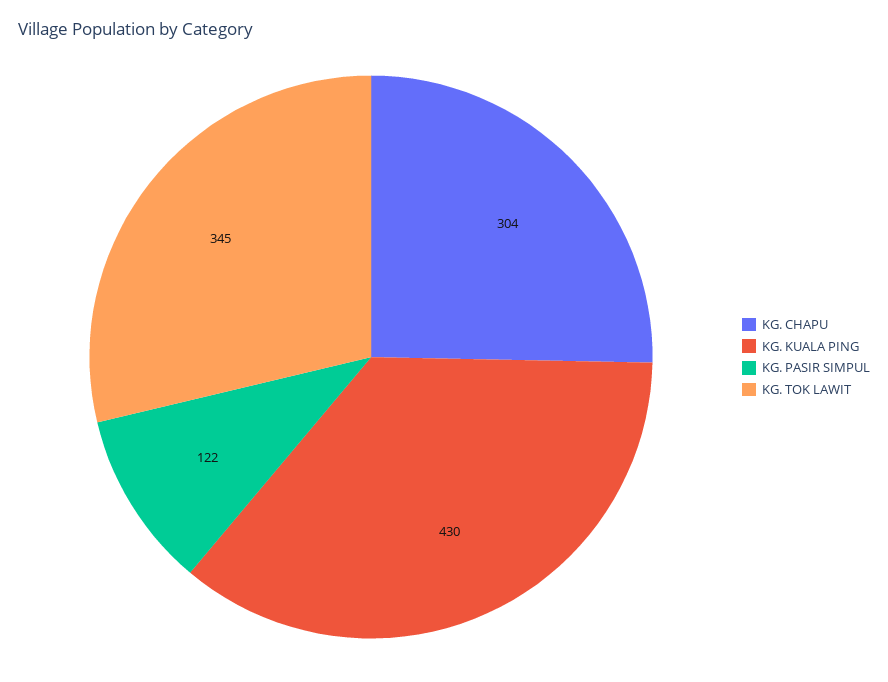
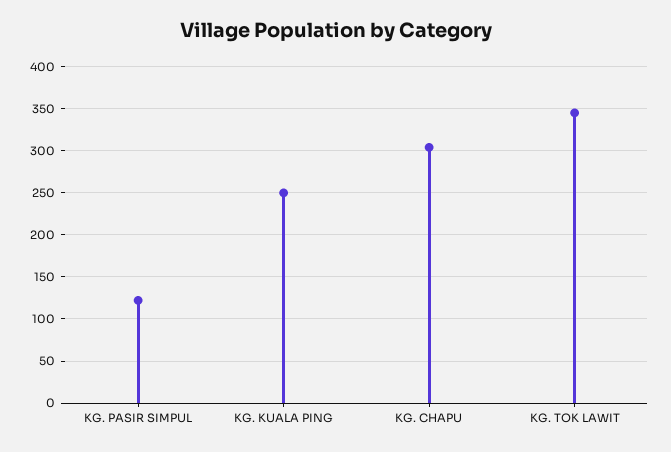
  {
    "KG. CHAPU": 304,
-   "KG. KUALA PING": 430,
+   "KG. KUALA PING": 250,
    "KG. PASIR SIMPUL": 122,
    "KG. TOK LAWIT": 345
  }

